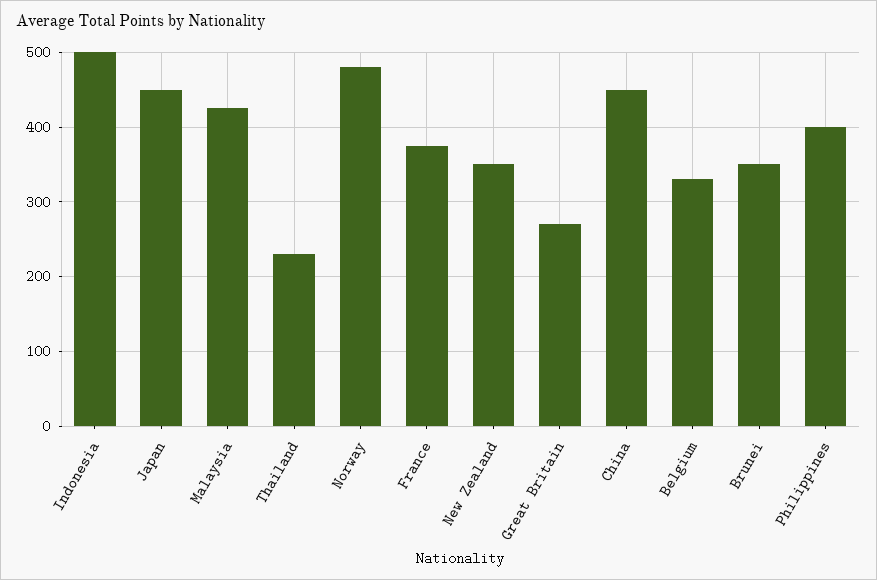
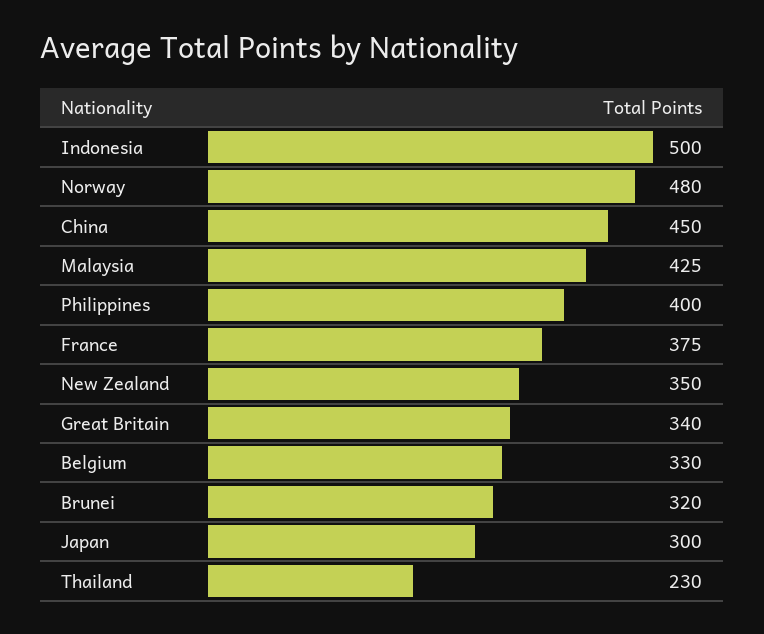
  {
    "Indonesia": 500,
-   "Japan": 450,
+   "Japan": 300,
    "Malaysia": 425,
    "Thailand": 230,
    "Norway": 480,
    "France": 375,
    "New Zealand": 350,
-   "Great Britain": 270,
+   "Great Britain": 340,
    "China": 450,
    "Belgium": 330,
-   "Brunei": 350,
+   "Brunei": 320,
    "Philippines": 400
  }

